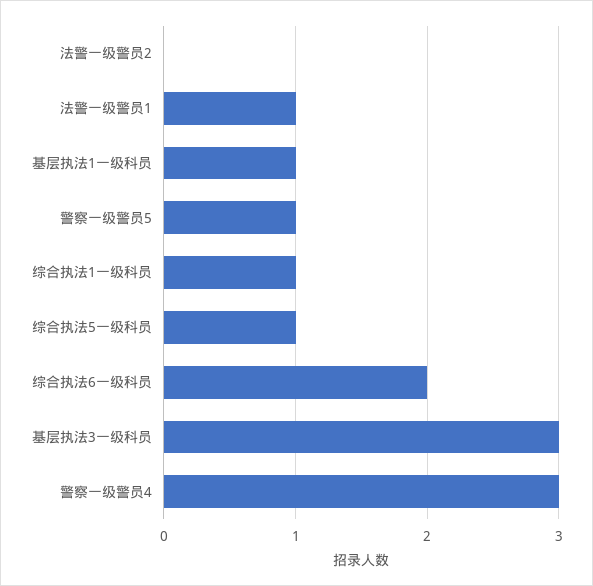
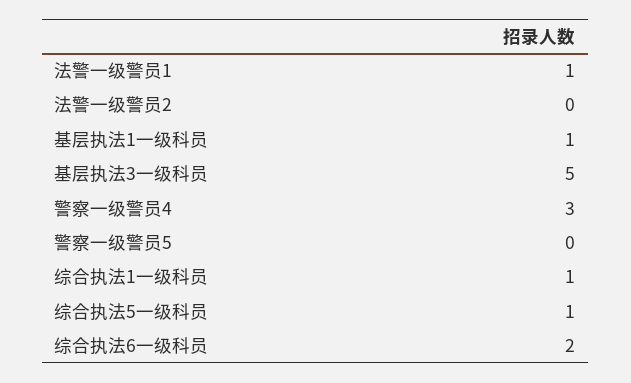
  {
    "法警一级警员2": 0,
    "法警一级警员1": 1,
    "基层执法1一级科员": 1,
-   "警察一级警员5": 1,
+   "警察一级警员5": 0,
    "综合执法1一级科员": 1,
    "综合执法5一级科员": 1,
    "综合执法6一级科员": 2,
-   "基层执法3一级科员": 3,
+   "基层执法3一级科员": 5,
    "警察一级警员4": 3
  }

